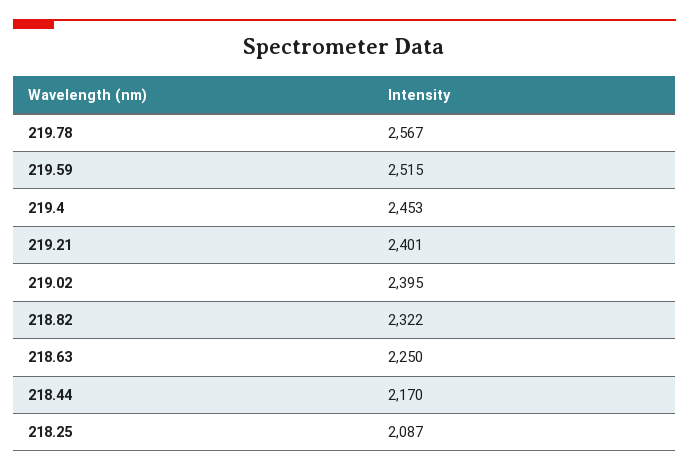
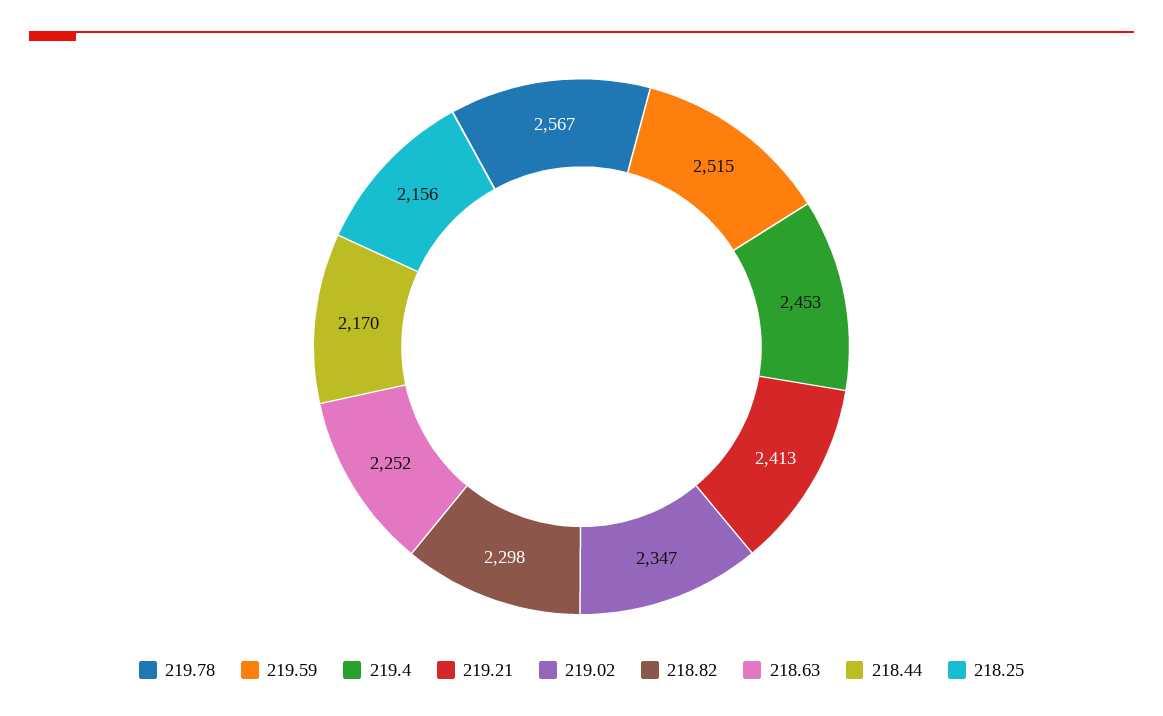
  {
    "219.78": 2567,
    "219.59": 2515,
    "219.4": 2453,
-   "219.21": 2401,
+   "219.21": 2413,
-   "219.02": 2395,
+   "219.02": 2347,
-   "218.82": 2322,
+   "218.82": 2298,
-   "218.63": 2250,
+   "218.63": 2252,
    "218.44": 2170,
-   "218.25": 2087
+   "218.25": 2156
  }

